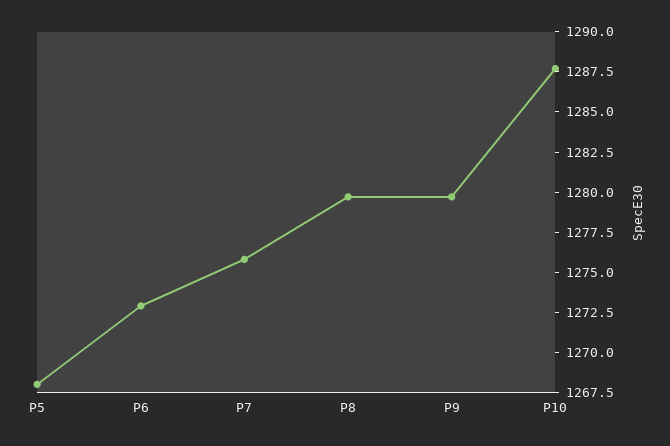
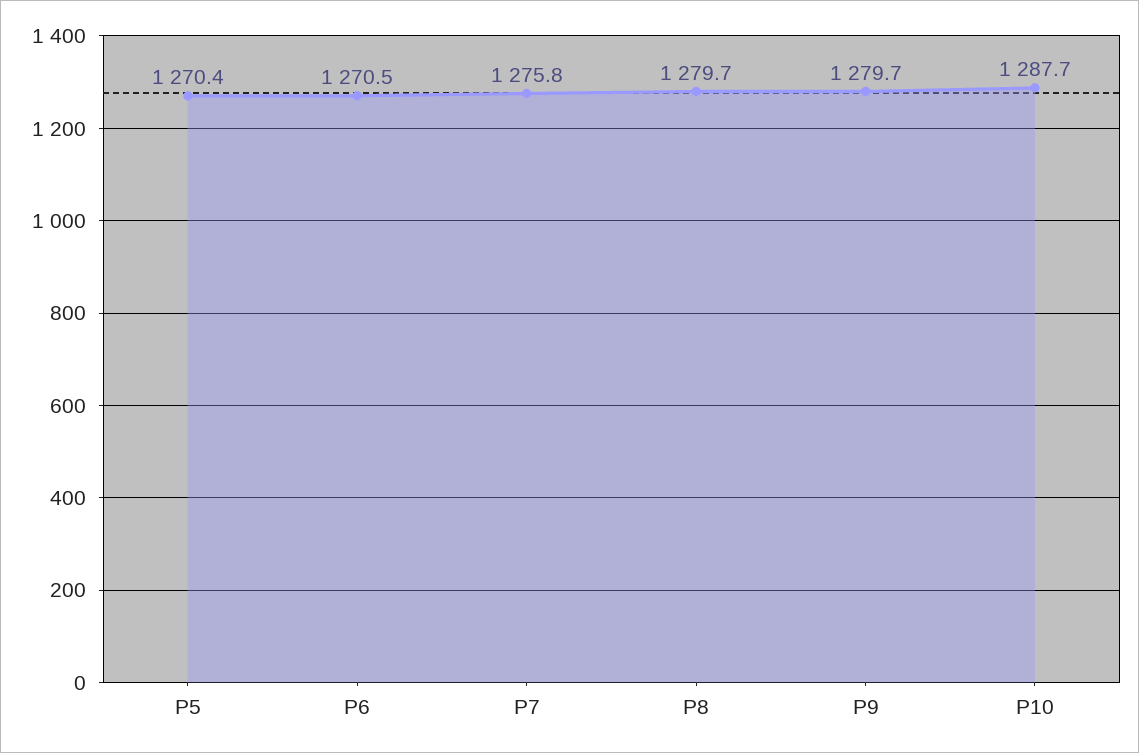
  {
-   "P5": 1268,
+   "P5": 1270.4,
-   "P6": 1273,
+   "P6": 1270.5,
    "P7": 1275.8,
    "P8": 1279.7,
    "P9": 1279.7,
    "P10": 1287.7
  }

